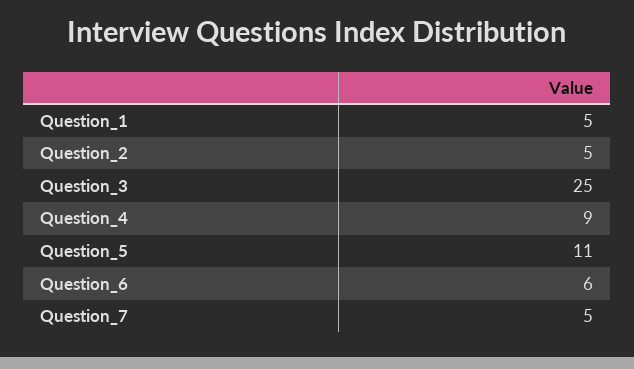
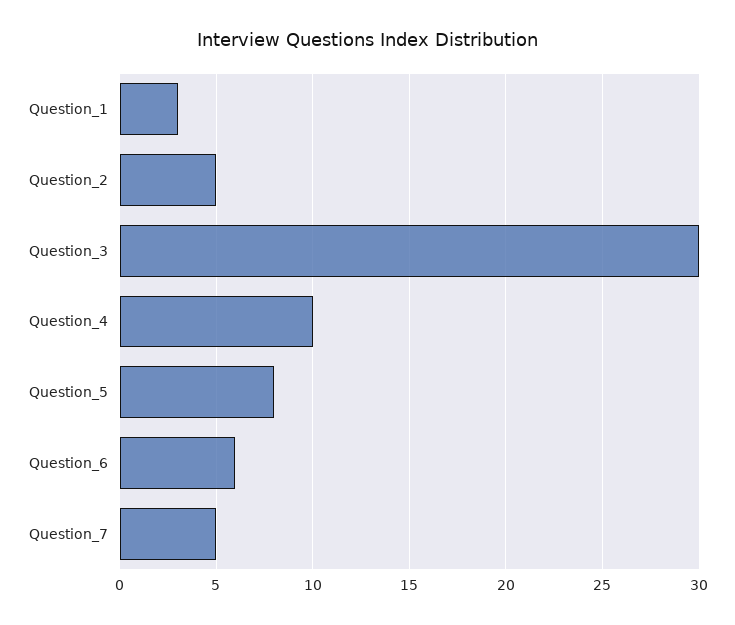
  {
-   "Question_1": 5,
+   "Question_1": 3,
    "Question_2": 5,
-   "Question_3": 25,
+   "Question_3": 30,
-   "Question_4": 9,
+   "Question_4": 10,
-   "Question_5": 11,
+   "Question_5": 8,
    "Question_6": 6,
    "Question_7": 5
  }

